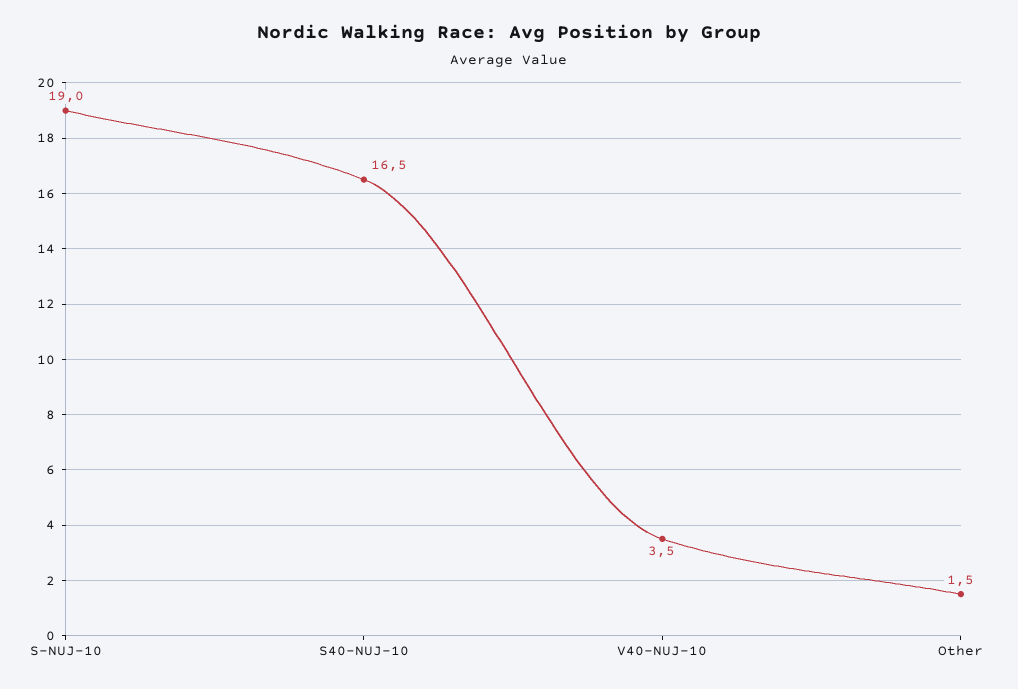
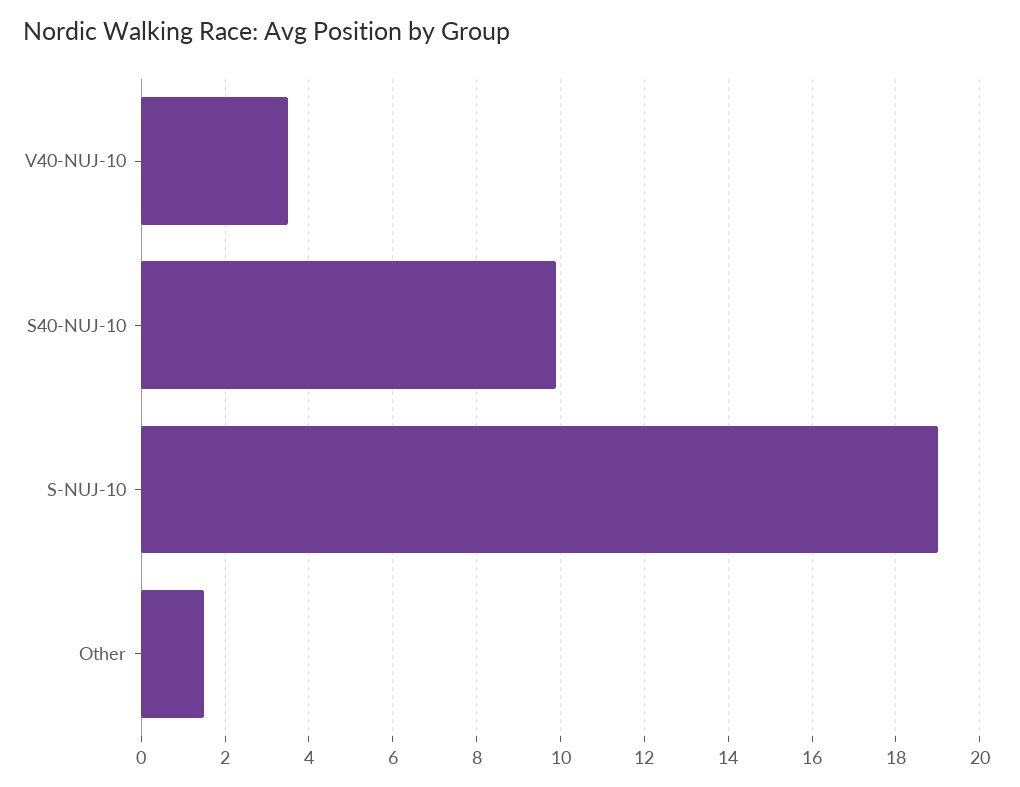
  {
    "S-NUJ-10": 19,
-   "S40-NUJ-10": 16.5,
+   "S40-NUJ-10": 10,
    "V40-NUJ-10": 3.5,
    "Other": 1.5
  }

